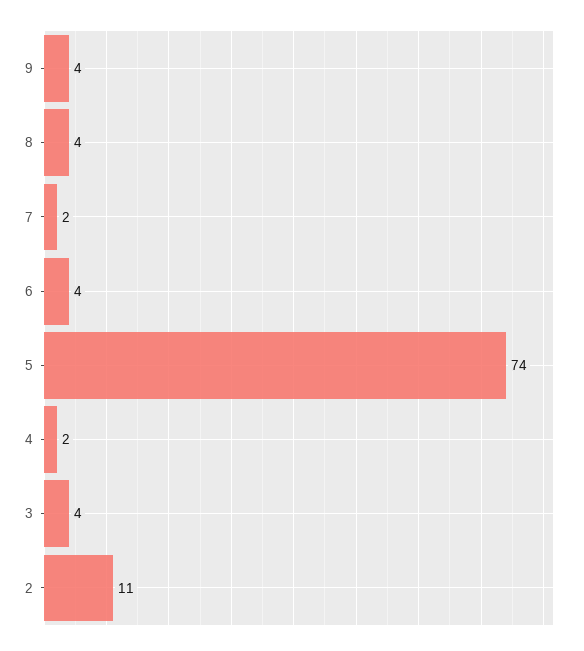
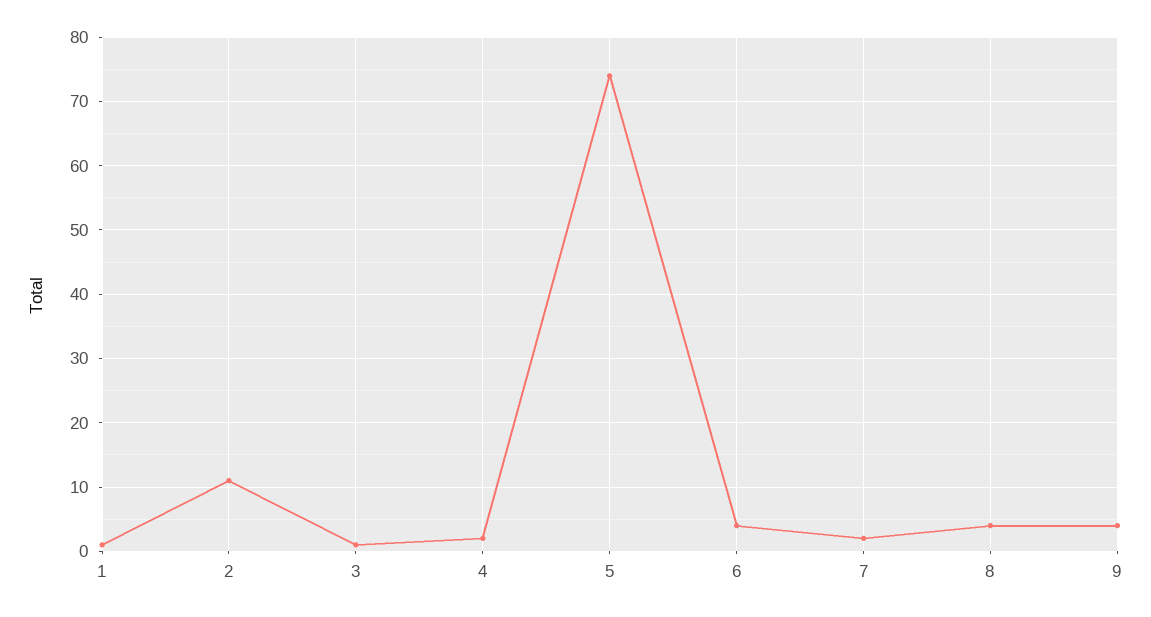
  {
    "9": 4,
    "8": 4,
    "7": 2,
    "6": 4,
    "5": 74,
    "4": 2,
-   "3": 4,
+   "3": 1,
-   "2": 11
+   "2": 11,
+   "1": 1
  }

